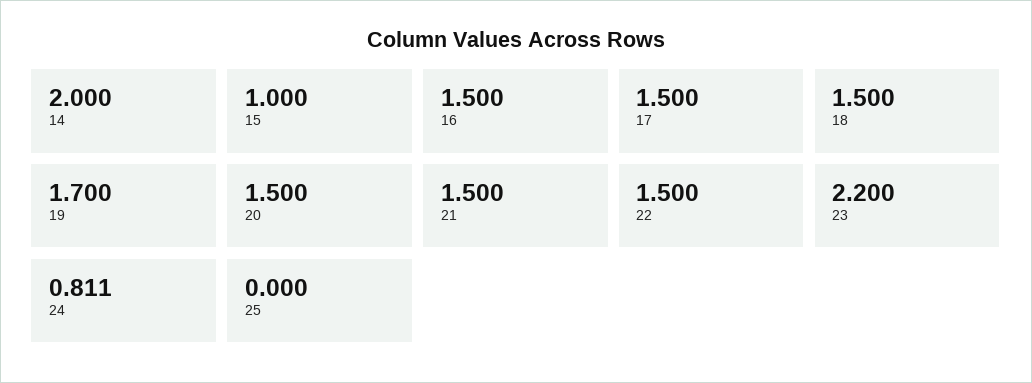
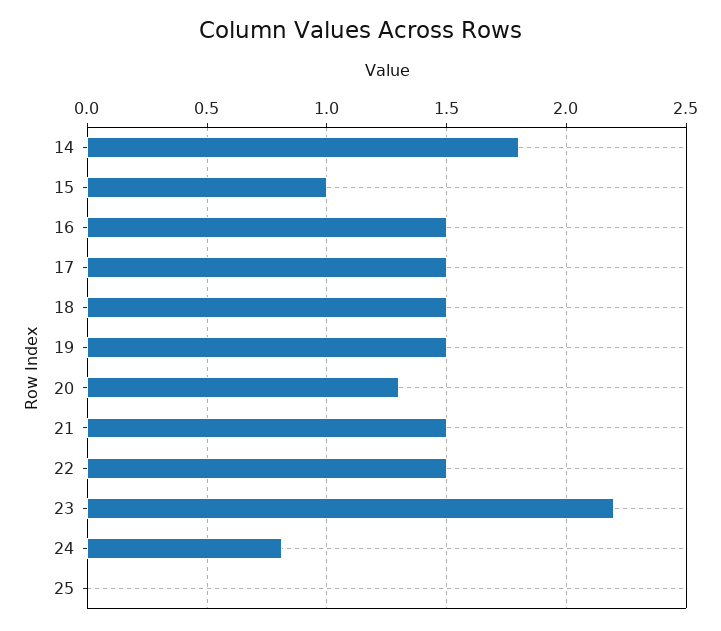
  {
-   "14": 2,
+   "14": 1.8,
    "15": 1,
    "16": 1.5,
    "17": 1.5,
    "18": 1.5,
-   "19": 1.7,
+   "19": 1.5,
-   "20": 1.5,
+   "20": 1.3,
    "21": 1.5,
    "22": 1.5,
    "23": 2.2,
    "24": 0.811,
    "25": 0
  }

